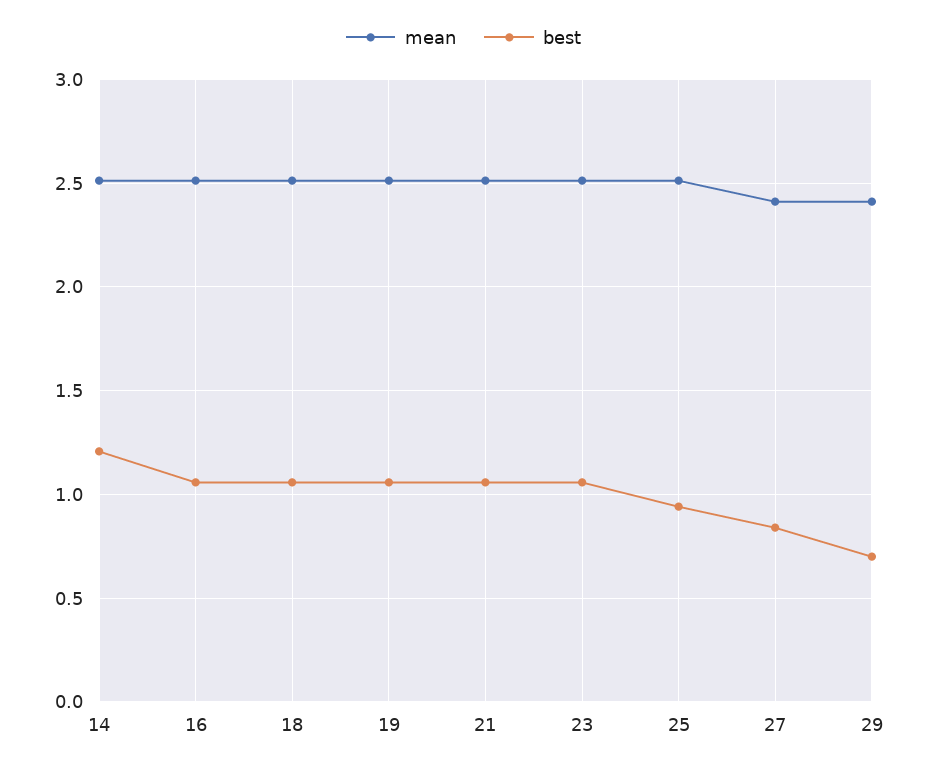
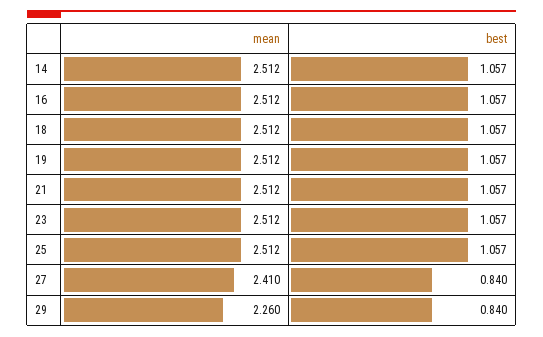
  {
    "mean": {
      "14": 2.512,
      "16": 2.512,
      "18": 2.512,
      "19": 2.512,
      "21": 2.512,
      "23": 2.512,
      "25": 2.512,
      "27": 2.41,
-     "29": 2.4
+     "29": 2.26
    },
    "best": {
-     "14": 1.2,
+     "14": 1.057,
      "16": 1.057,
      "18": 1.057,
      "19": 1.057,
      "21": 1.057,
      "23": 1.057,
-     "25": 0.95,
+     "25": 1.057,
      "27": 0.84,
-     "29": 0.7
+     "29": 0.84
    }
  }

